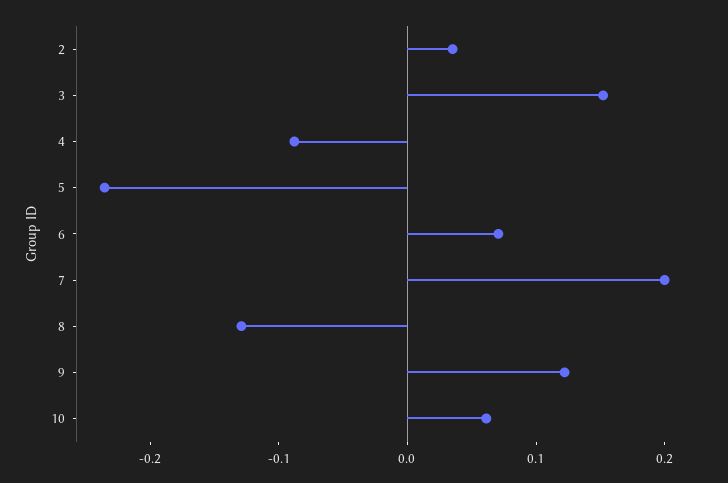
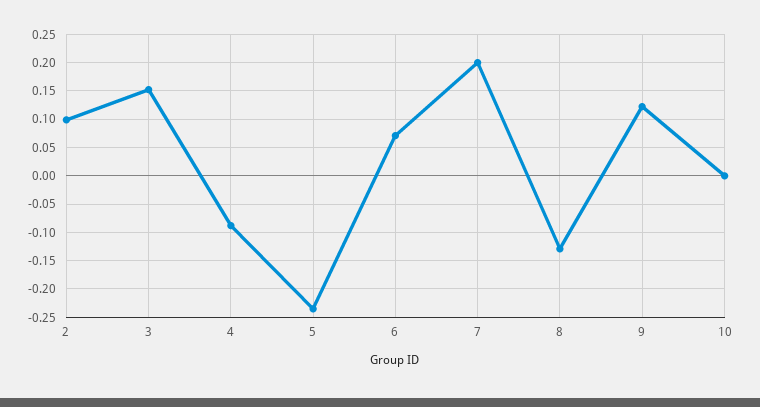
  {
-   "2": 0.04,
+   "2": 0.1,
    "3": 0.16,
    "4": -0.08,
    "5": -0.24,
    "6": 0.08,
    "7": 0.2,
    "8": -0.12,
    "9": 0.12,
-   "10": 0.06
+   "10": 0
  }

